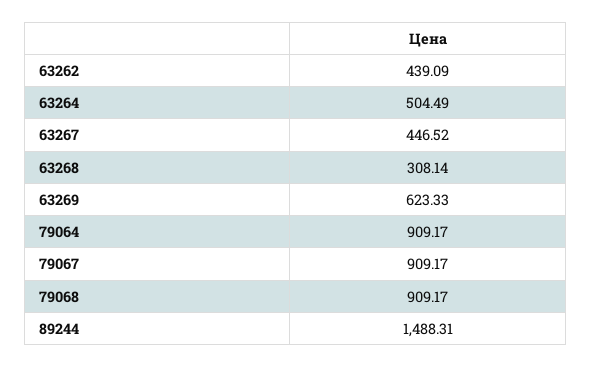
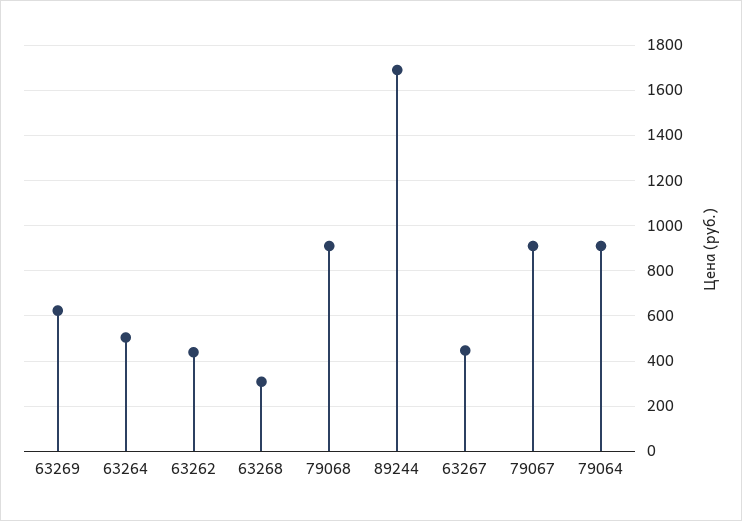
  {
    "63262": 439.09,
    "63264": 504.49,
    "63267": 446.52,
    "63268": 308.14,
    "63269": 623.33,
    "79064": 909.17,
    "79067": 909.17,
    "79068": 909.17,
-   "89244": 1488.31
+   "89244": 1700
  }

